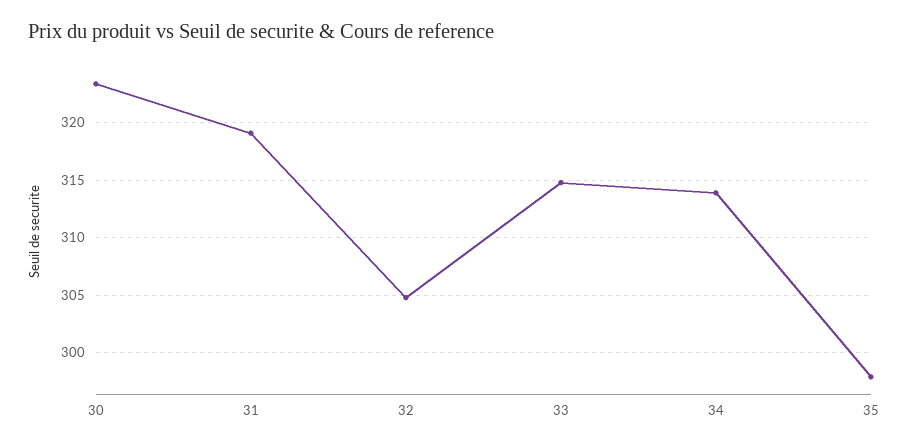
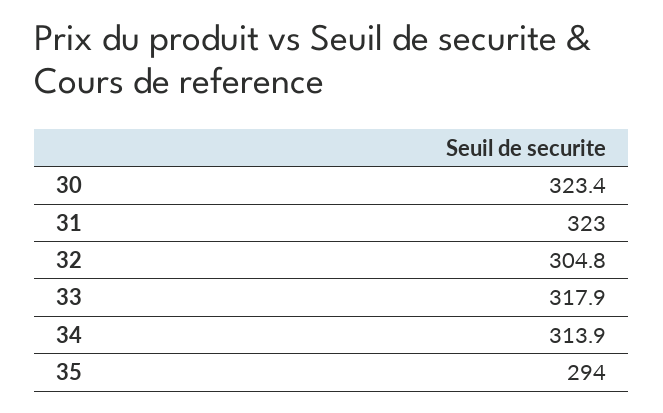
  {
    "30": 323.4,
-   "31": 319,
+   "31": 323,
    "32": 304.8,
-   "33": 315,
+   "33": 317.9,
    "34": 313.9,
-   "35": 298
+   "35": 294
  }

